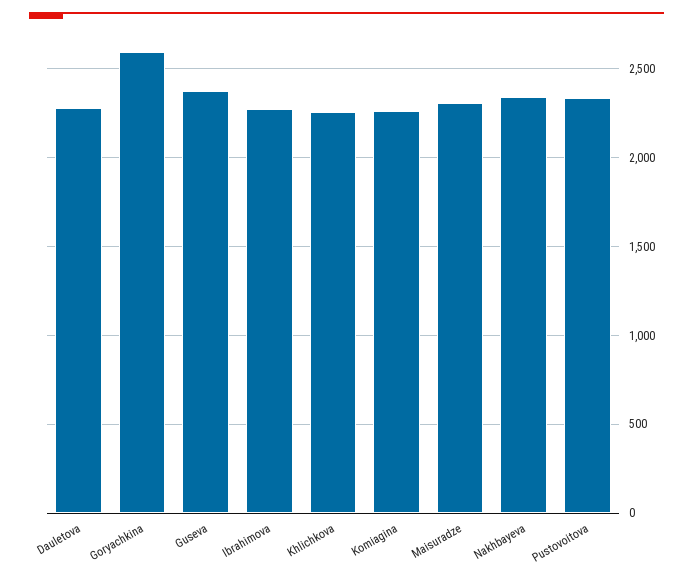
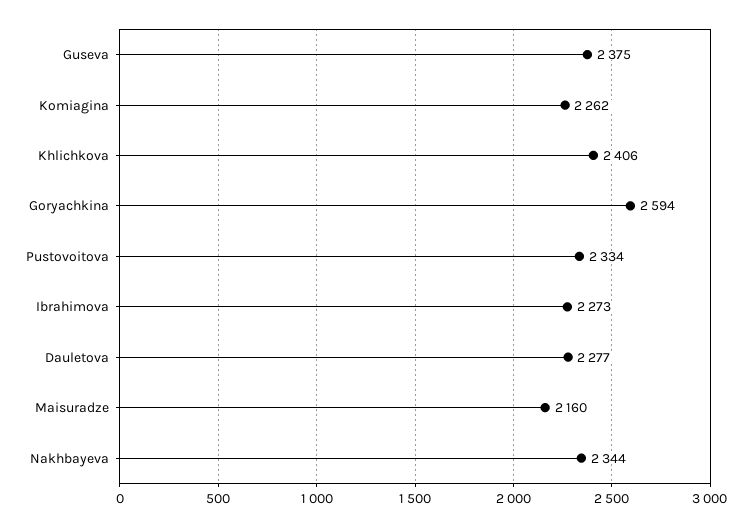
  {
    "Dauletova": 2277,
    "Goryachkina": 2594,
    "Guseva": 2375,
    "Ibrahimova": 2273,
-   "Khlichkova": 2250,
+   "Khlichkova": 2406,
    "Komiagina": 2262,
-   "Maisuradze": 2300,
+   "Maisuradze": 2160,
    "Nakhbayeva": 2344,
    "Pustovoitova": 2334
  }

